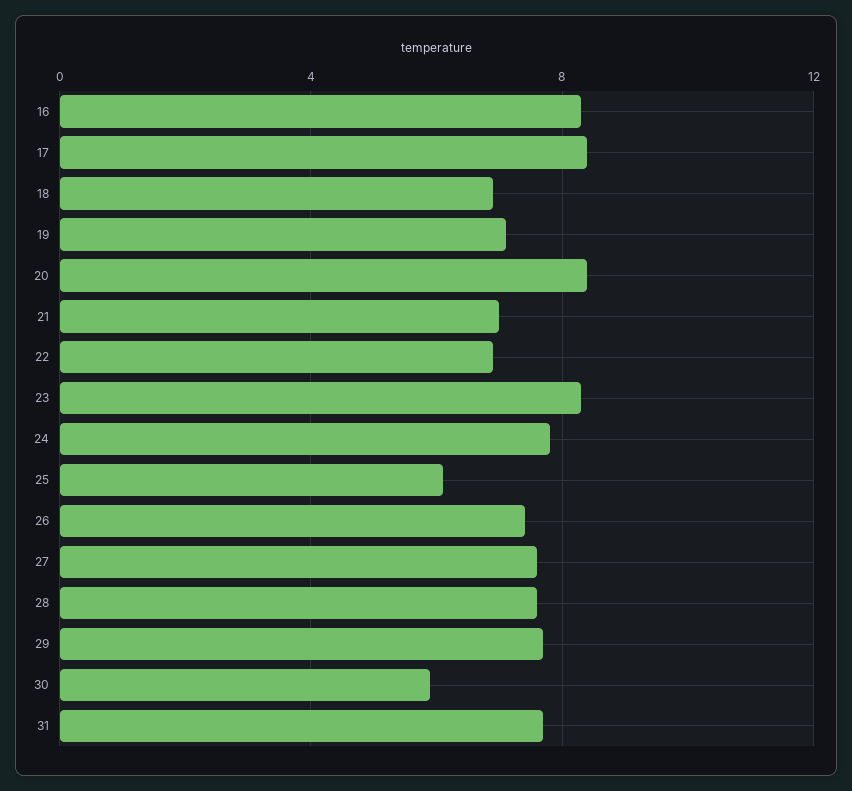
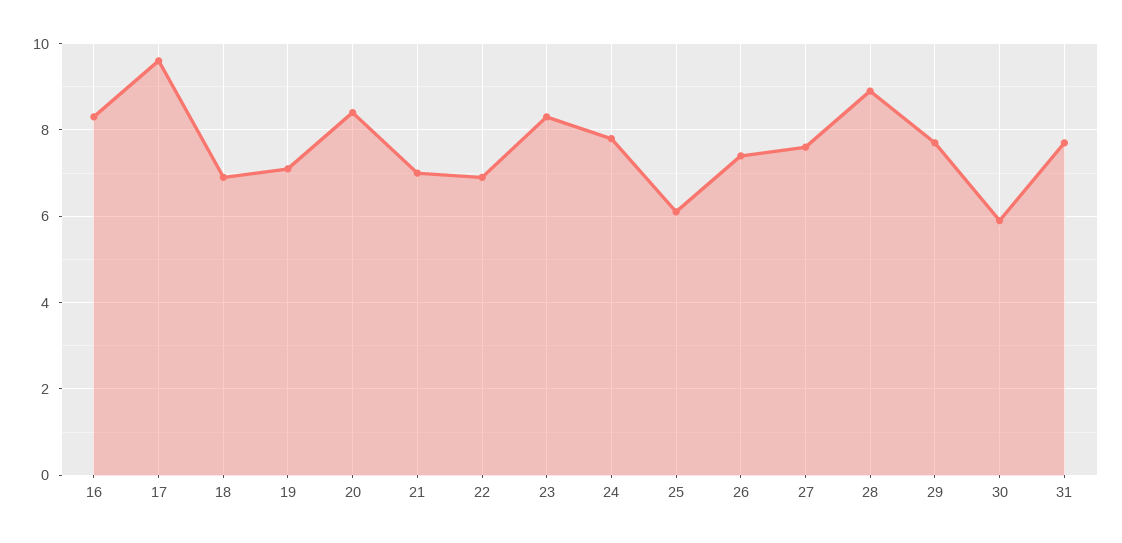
  {
    "16": 8.5,
-   "17": 8.5,
+   "17": 9.5,
    "18": 7,
    "19": 7,
    "20": 8.5,
    "21": 7,
    "22": 7,
    "23": 8.5,
    "24": 8,
    "25": 6,
    "26": 7.5,
    "27": 7.5,
-   "28": 7.5,
+   "28": 9,
    "29": 7.5,
    "30": 6,
    "31": 7.5
  }

